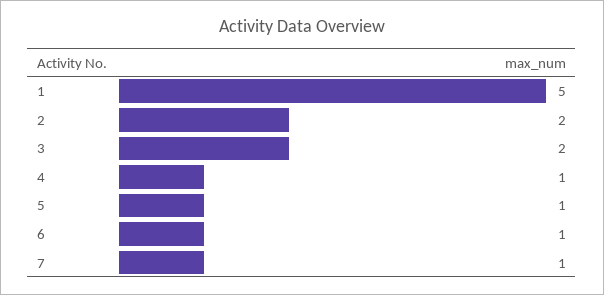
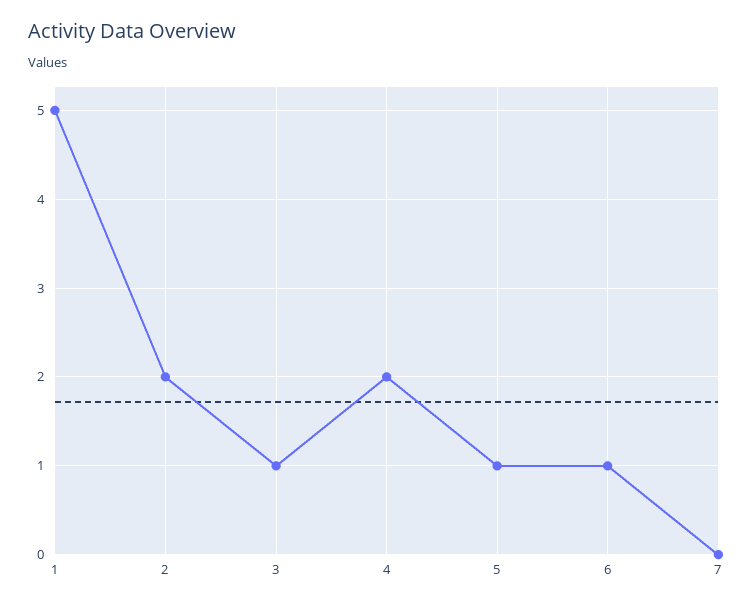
  {
    "1": 5,
    "2": 2,
-   "3": 2,
+   "3": 1,
-   "4": 1,
+   "4": 2,
    "5": 1,
    "6": 1,
-   "7": 1
+   "7": 0
  }

